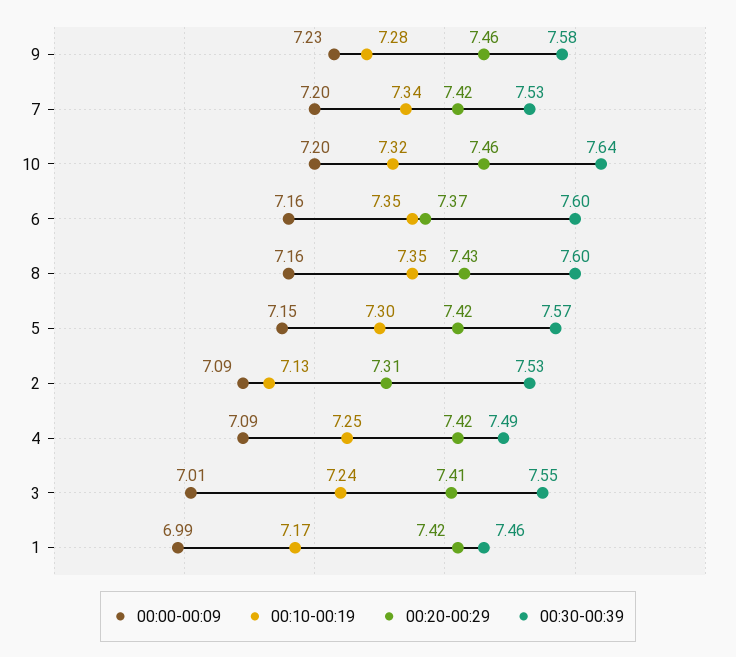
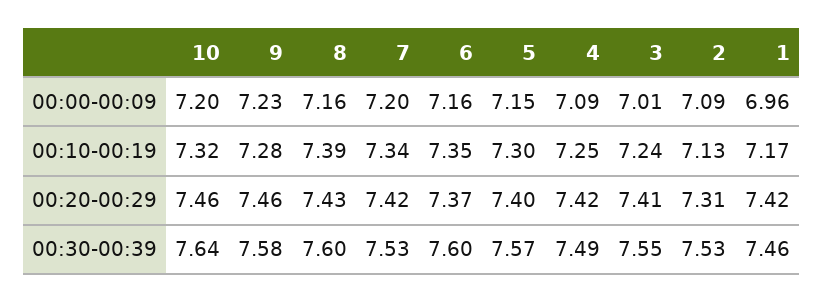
  {
    "00:00-00:09": {
      "9": 7.23,
      "7": 7.2,
      "10": 7.2,
      "6": 7.16,
      "8": 7.16,
      "5": 7.15,
      "2": 7.09,
      "4": 7.09,
      "3": 7.01,
-     "1": 6.99
+     "1": 6.96
    },
    "00:10-00:19": {
      "9": 7.28,
      "7": 7.34,
      "10": 7.32,
      "6": 7.35,
-     "8": 7.35,
+     "8": 7.39,
      "5": 7.3,
      "2": 7.13,
      "4": 7.25,
      "3": 7.24,
      "1": 7.17
    },
    "00:20-00:29": {
      "9": 7.46,
      "7": 7.42,
      "10": 7.46,
      "6": 7.37,
      "8": 7.43,
-     "5": 7.42,
+     "5": 7.4,
      "2": 7.31,
      "4": 7.42,
      "3": 7.41,
      "1": 7.42
    },
    "00:30-00:39": {
      "9": 7.58,
      "7": 7.53,
      "10": 7.64,
      "6": 7.6,
      "8": 7.6,
      "5": 7.57,
      "2": 7.53,
      "4": 7.49,
      "3": 7.55,
      "1": 7.46
    }
  }

